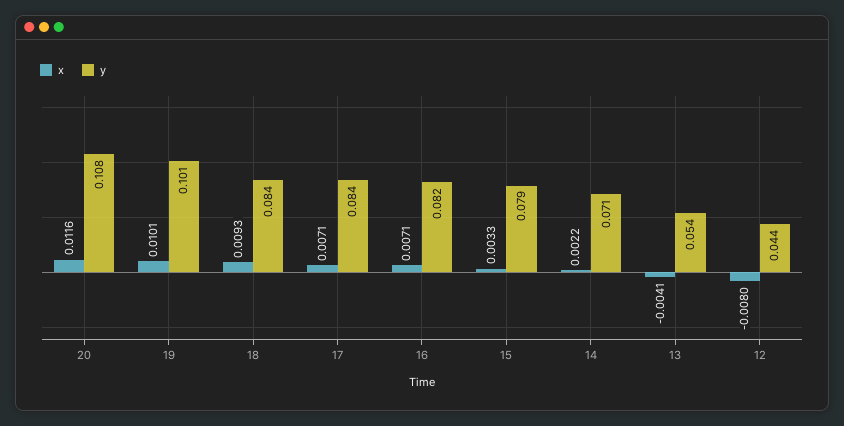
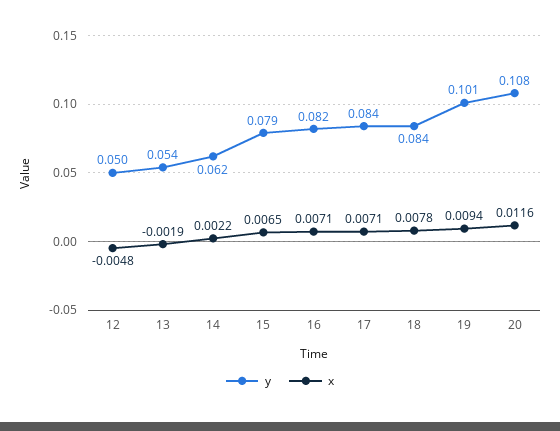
  {
    "x": {
      "20": 0.0116,
-     "19": 0.0101,
+     "19": 0.0094,
-     "18": 0.0093,
+     "18": 0.0078,
      "17": 0.0071,
      "16": 0.0071,
-     "15": 0.0033,
+     "15": 0.0065,
      "14": 0.0022,
-     "13": -0.0041,
+     "13": -0.0019,
-     "12": -0.008
+     "12": -0.0048
    },
    "y": {
      "20": 0.108,
      "19": 0.101,
      "18": 0.084,
      "17": 0.084,
      "16": 0.082,
      "15": 0.079,
-     "14": 0.071,
+     "14": 0.062,
      "13": 0.054,
-     "12": 0.044
+     "12": 0.05
    }
  }

